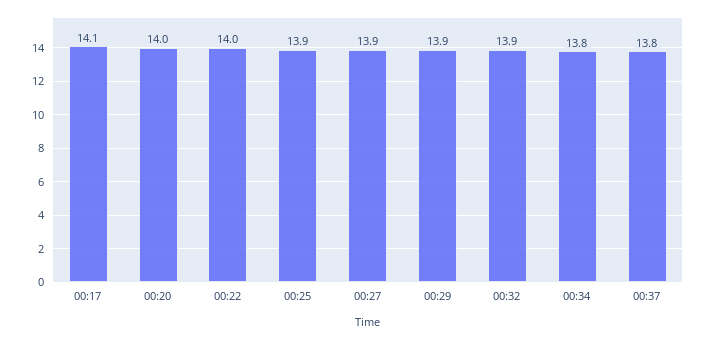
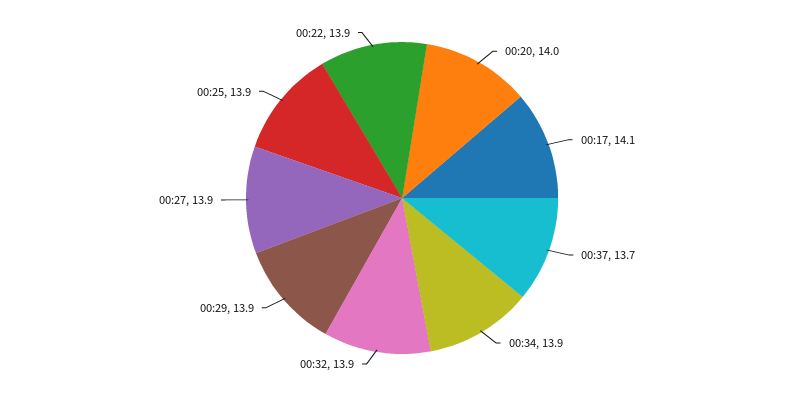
  {
    "00:17": 14.1,
    "00:20": 14,
-   "00:22": 14,
+   "00:22": 13.9,
    "00:25": 13.9,
    "00:27": 13.9,
    "00:29": 13.9,
    "00:32": 13.9,
-   "00:34": 13.8,
+   "00:34": 13.9,
-   "00:37": 13.8
+   "00:37": 13.7
  }

